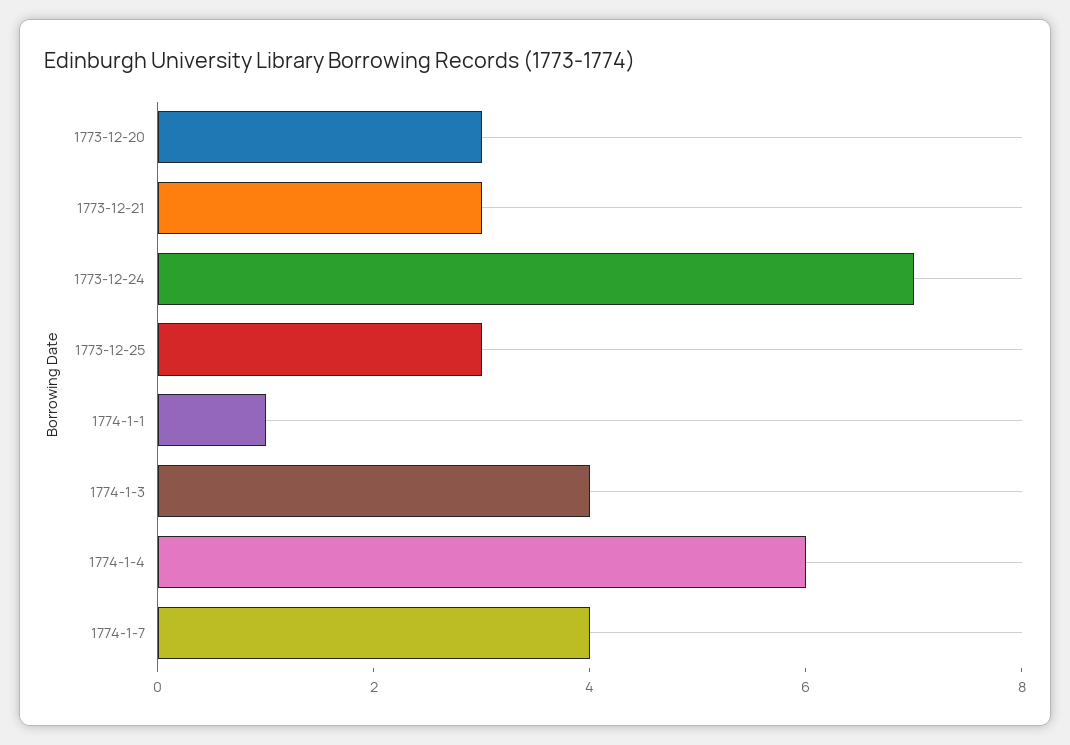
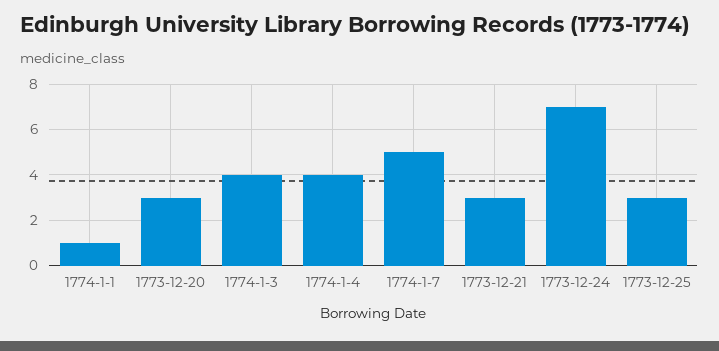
  {
    "1773-12-20": 3,
    "1773-12-21": 3,
    "1773-12-24": 7,
    "1773-12-25": 3,
    "1774-1-1": 1,
    "1774-1-3": 4,
-   "1774-1-4": 6,
+   "1774-1-4": 4,
-   "1774-1-7": 4
+   "1774-1-7": 5
  }

